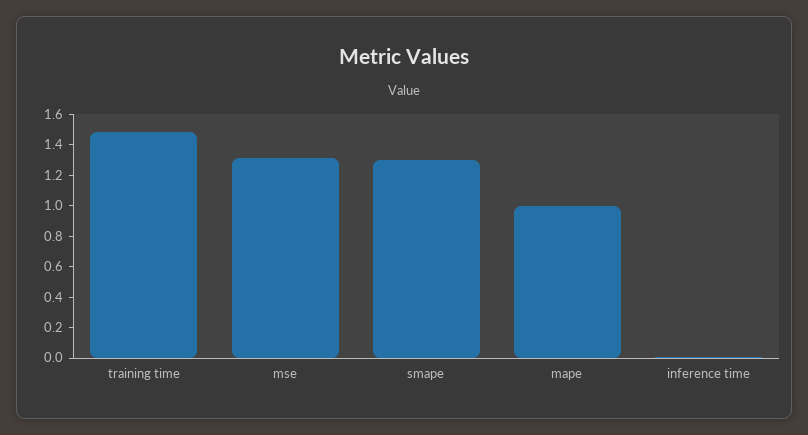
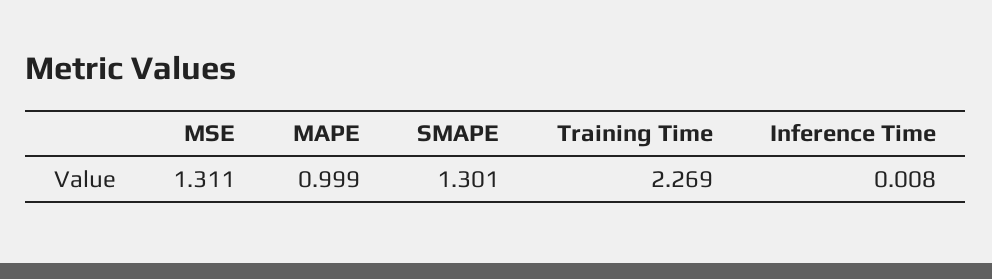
  {
-   "training time": 1.5,
+   "training time": 2.269,
    "mse": 1.311,
    "smape": 1.301,
    "mape": 0.999,
    "inference time": 0.008
  }

